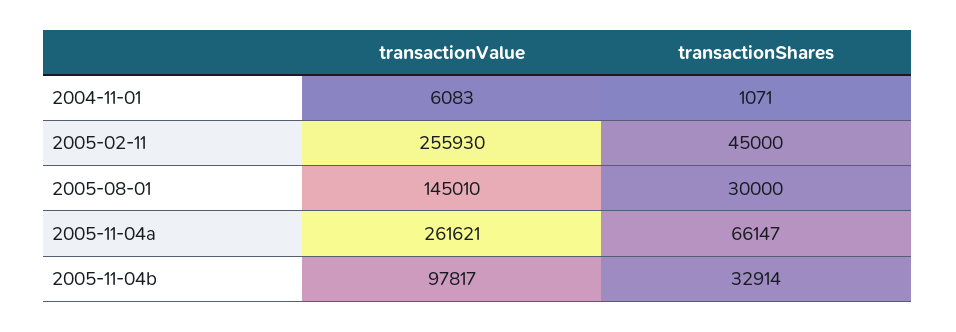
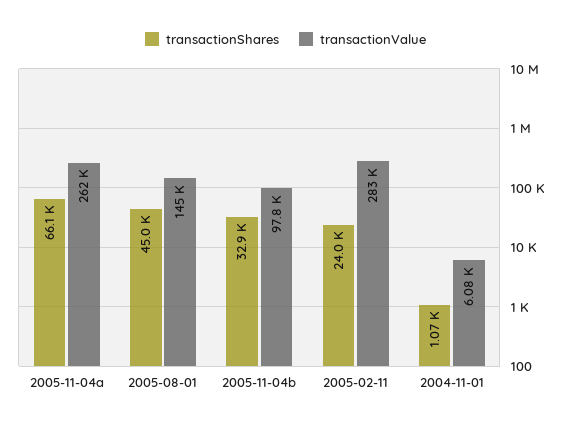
  {
    "transactionValue": {
      "2004-11-01": 6083,
-     "2005-02-11": 255930,
+     "2005-02-11": 283000,
      "2005-08-01": 145010,
      "2005-11-04a": 261621,
      "2005-11-04b": 97817
    },
    "transactionShares": {
      "2004-11-01": 1071,
-     "2005-02-11": 45000,
+     "2005-02-11": 24000,
-     "2005-08-01": 30000,
+     "2005-08-01": 45000,
      "2005-11-04a": 66147,
      "2005-11-04b": 32914
    }
  }

